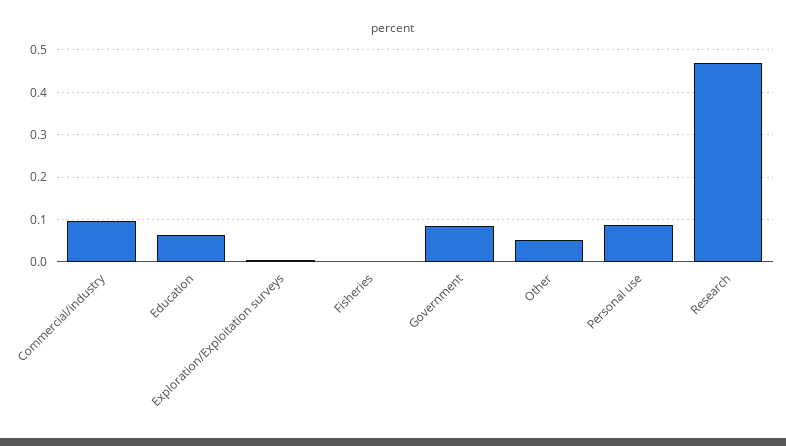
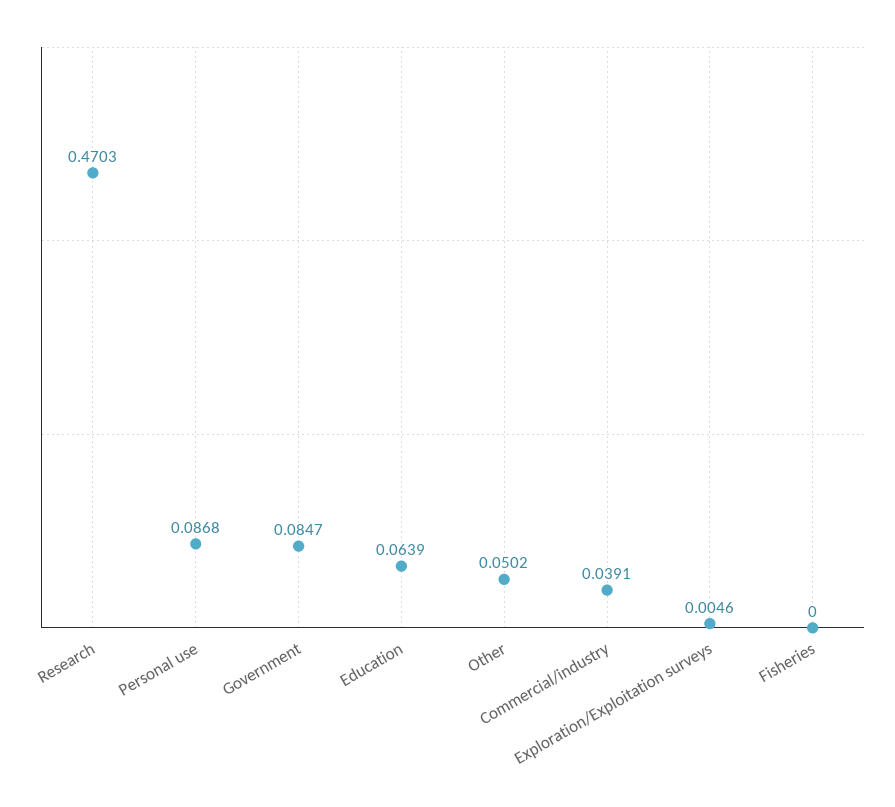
  {
-   "Commercial/industry": 0.1,
+   "Commercial/industry": 0.0391,
    "Education": 0.0639,
    "Exploration/Exploitation surveys": 0.0046,
    "Fisheries": 0,
    "Government": 0.0847,
    "Other": 0.0502,
    "Personal use": 0.0868,
    "Research": 0.4703
  }

